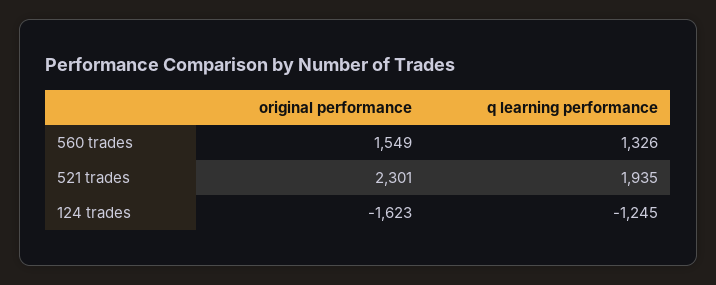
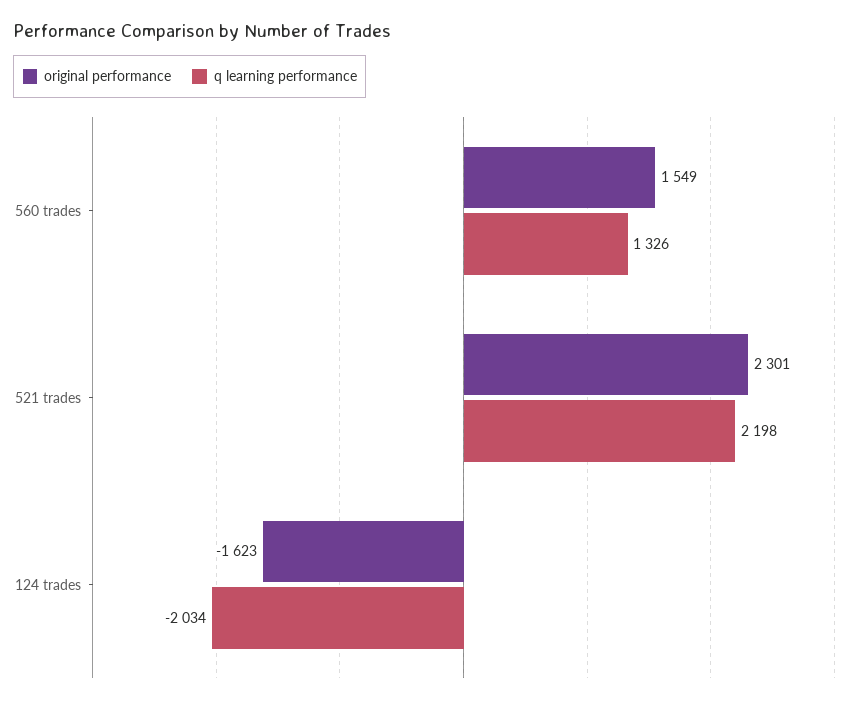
  {
    "original performance": {
      "560 trades": 1549,
      "521 trades": 2301,
      "124 trades": -1623
    },
    "q learning performance": {
      "560 trades": 1326,
-     "521 trades": 1935,
+     "521 trades": 2198,
-     "124 trades": -1245
+     "124 trades": -2034
    }
  }

